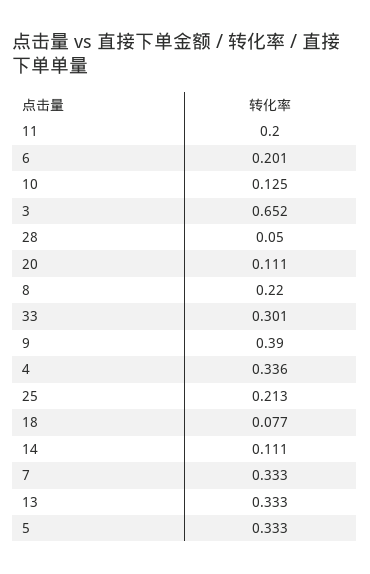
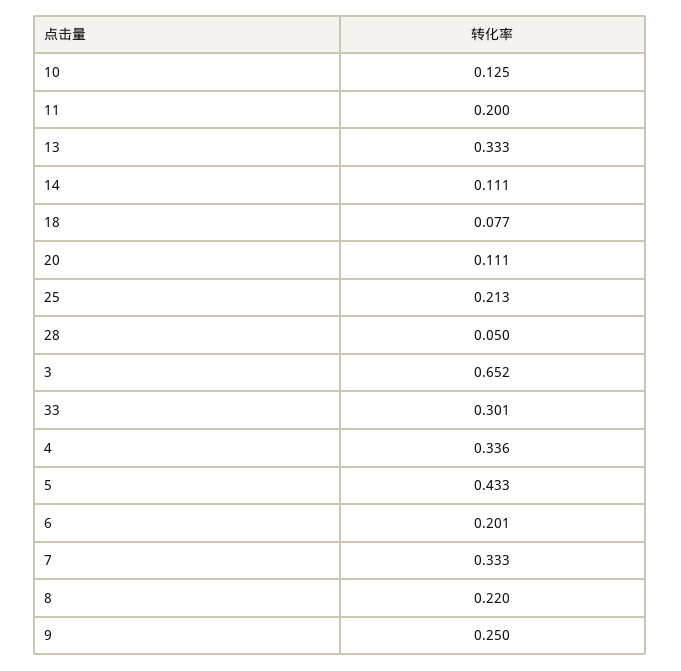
  {
    "11": 0.2,
    "6": 0.201,
    "10": 0.125,
    "3": 0.652,
    "28": 0.05,
    "20": 0.111,
    "8": 0.22,
    "33": 0.301,
-   "9": 0.39,
+   "9": 0.25,
    "4": 0.336,
    "25": 0.213,
    "18": 0.077,
    "14": 0.111,
    "7": 0.333,
    "13": 0.333,
-   "5": 0.333
+   "5": 0.433
  }

